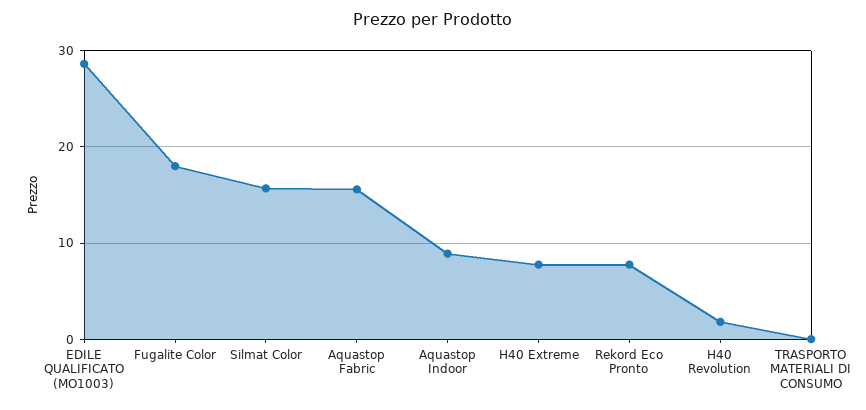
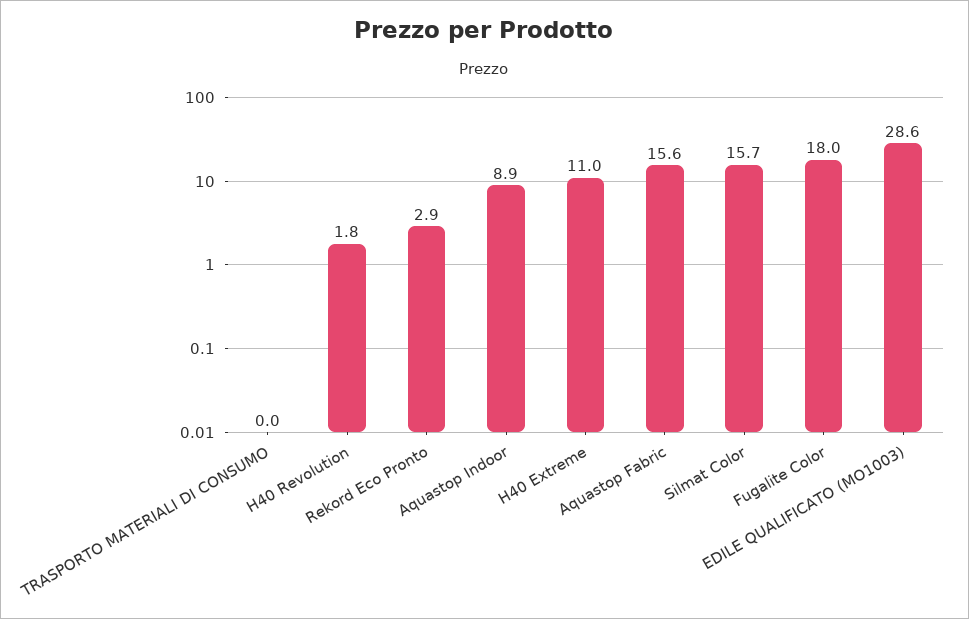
  {
    "EDILE QUALIFICATO (MO1003)": 28.6,
    "Fugalite Color": 18,
    "Silmat Color": 15.7,
    "Aquastop Fabric": 15.6,
    "Aquastop Indoor": 8.9,
-   "H40 Extreme": 8,
+   "H40 Extreme": 11,
-   "Rekord Eco Pronto": 8,
+   "Rekord Eco Pronto": 2.9,
    "H40 Revolution": 1.8,
    "TRASPORTO MATERIALI DI CONSUMO": 0
  }

